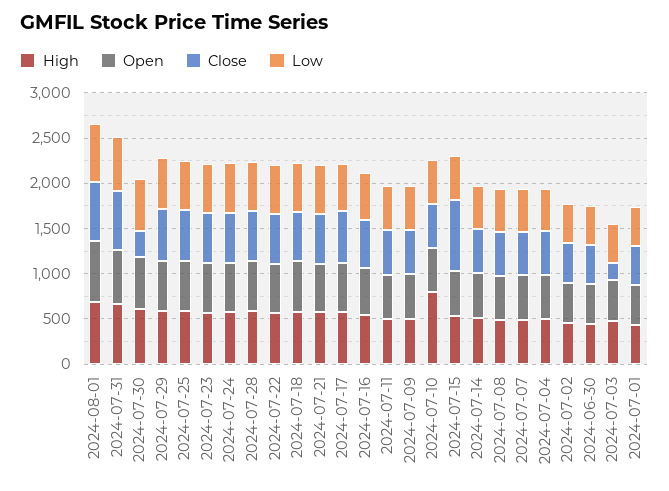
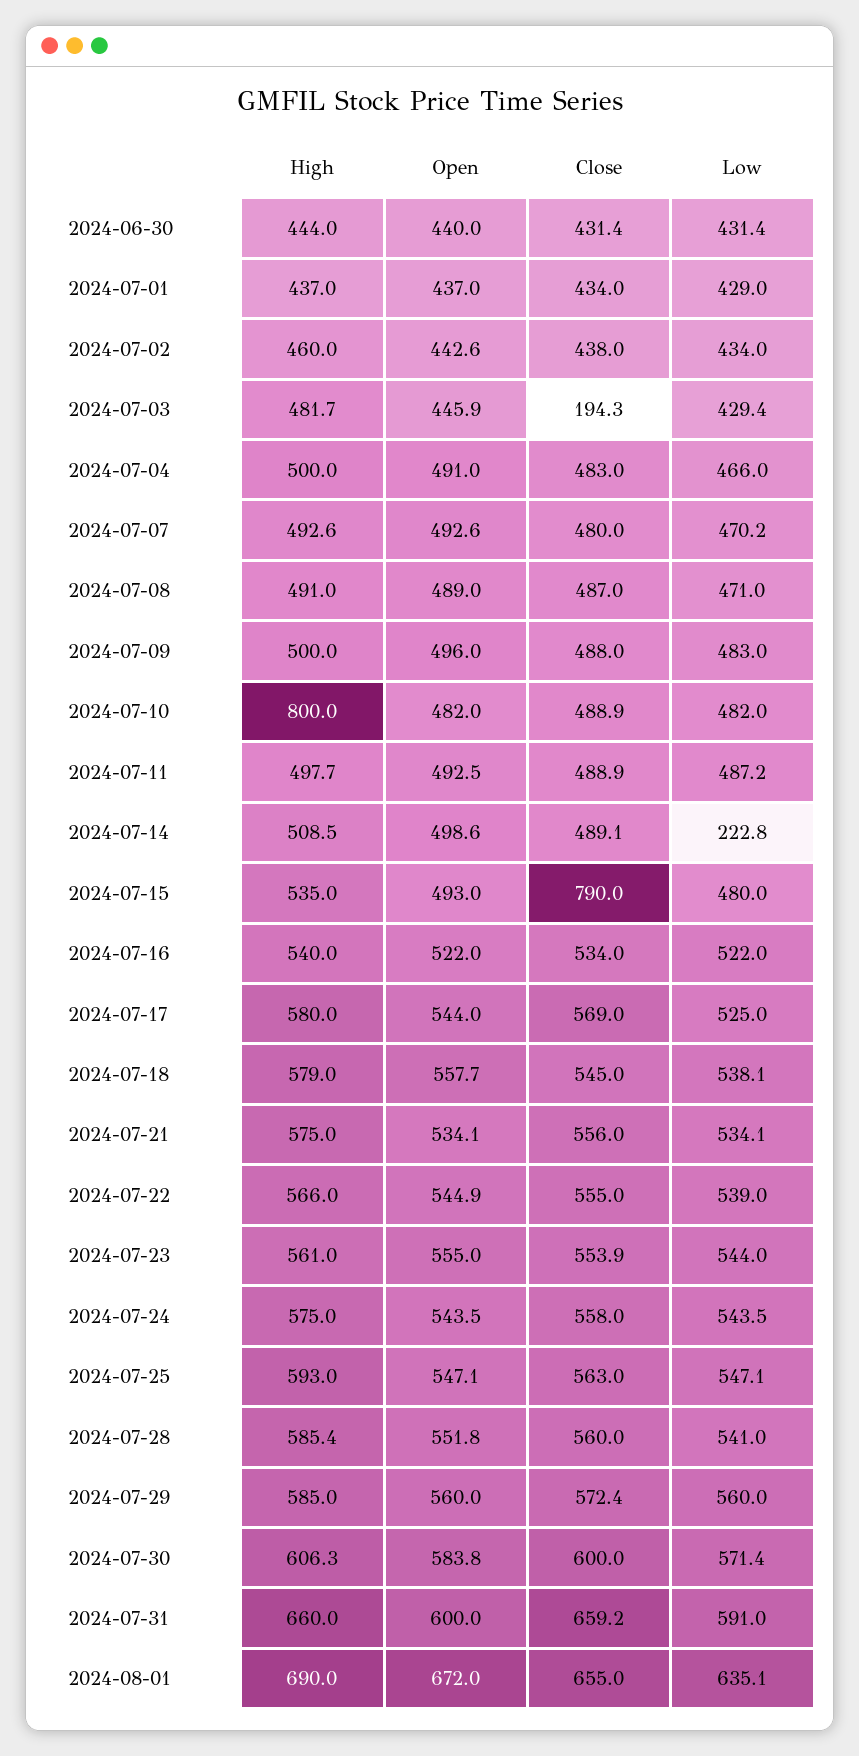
  {
    "High": {
      "2024-08-01": 690,
      "2024-07-31": 660,
      "2024-07-30": 606.3,
      "2024-07-29": 585,
      "2024-07-25": 593,
      "2024-07-23": 561,
      "2024-07-24": 575,
      "2024-07-28": 585.4,
      "2024-07-22": 566,
      "2024-07-18": 579,
      "2024-07-21": 575,
      "2024-07-17": 580,
      "2024-07-16": 540,
      "2024-07-11": 497.7,
      "2024-07-09": 500,
      "2024-07-10": 800,
      "2024-07-15": 535,
      "2024-07-14": 508.5,
      "2024-07-08": 491,
      "2024-07-07": 492.6,
      "2024-07-04": 500,
      "2024-07-02": 460,
      "2024-06-30": 444,
      "2024-07-03": 481.7,
      "2024-07-01": 437
    },
    "Open": {
      "2024-08-01": 672,
      "2024-07-31": 600,
      "2024-07-30": 583.8,
      "2024-07-29": 560,
      "2024-07-25": 547.1,
      "2024-07-23": 555,
      "2024-07-24": 543.5,
      "2024-07-28": 551.8,
      "2024-07-22": 544.9,
      "2024-07-18": 557.7,
      "2024-07-21": 534.1,
      "2024-07-17": 544,
      "2024-07-16": 522,
      "2024-07-11": 492.5,
      "2024-07-09": 496,
      "2024-07-10": 482,
      "2024-07-15": 493,
      "2024-07-14": 498.6,
      "2024-07-08": 489,
      "2024-07-07": 492.6,
      "2024-07-04": 491,
      "2024-07-02": 442.6,
      "2024-06-30": 440,
      "2024-07-03": 445.9,
      "2024-07-01": 437
    },
    "Close": {
      "2024-08-01": 655,
      "2024-07-31": 659.2,
-     "2024-07-30": 300,
+     "2024-07-30": 600,
      "2024-07-29": 572.4,
      "2024-07-25": 563,
      "2024-07-23": 553.9,
      "2024-07-24": 558,
      "2024-07-28": 560,
      "2024-07-22": 555,
      "2024-07-18": 545,
      "2024-07-21": 556,
      "2024-07-17": 569,
      "2024-07-16": 534,
      "2024-07-11": 488.9,
      "2024-07-09": 488,
      "2024-07-10": 488.9,
      "2024-07-15": 790,
      "2024-07-14": 489.1,
      "2024-07-08": 487,
      "2024-07-07": 480,
      "2024-07-04": 483,
      "2024-07-02": 438,
      "2024-06-30": 431.4,
      "2024-07-03": 194.3,
      "2024-07-01": 434
    },
    "Low": {
      "2024-08-01": 635.1,
      "2024-07-31": 591,
      "2024-07-30": 571.4,
      "2024-07-29": 560,
      "2024-07-25": 547.1,
      "2024-07-23": 544,
      "2024-07-24": 543.5,
      "2024-07-28": 541,
      "2024-07-22": 539,
      "2024-07-18": 538.1,
      "2024-07-21": 534.1,
      "2024-07-17": 525,
      "2024-07-16": 522,
      "2024-07-11": 487.2,
      "2024-07-09": 483,
      "2024-07-10": 482,
      "2024-07-15": 480,
-     "2024-07-14": 500,
+     "2024-07-14": 222.8,
      "2024-07-08": 471,
      "2024-07-07": 470.2,
      "2024-07-04": 466,
      "2024-07-02": 434,
      "2024-06-30": 431.4,
      "2024-07-03": 429.4,
      "2024-07-01": 429
    }
  }

